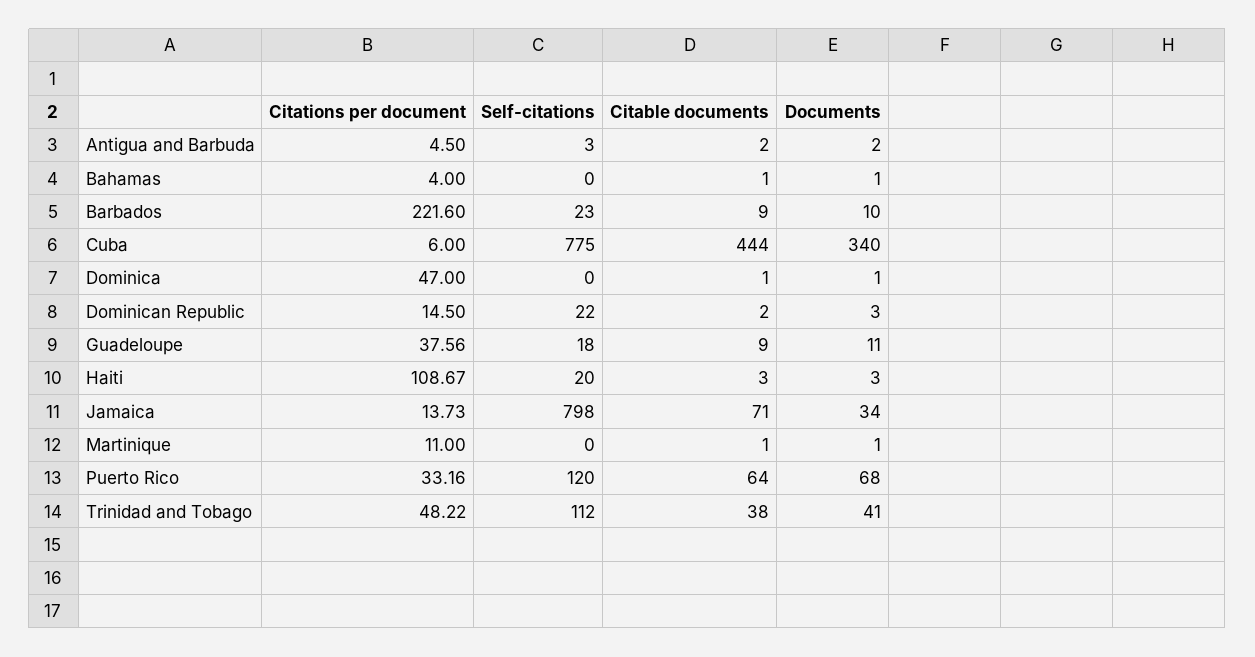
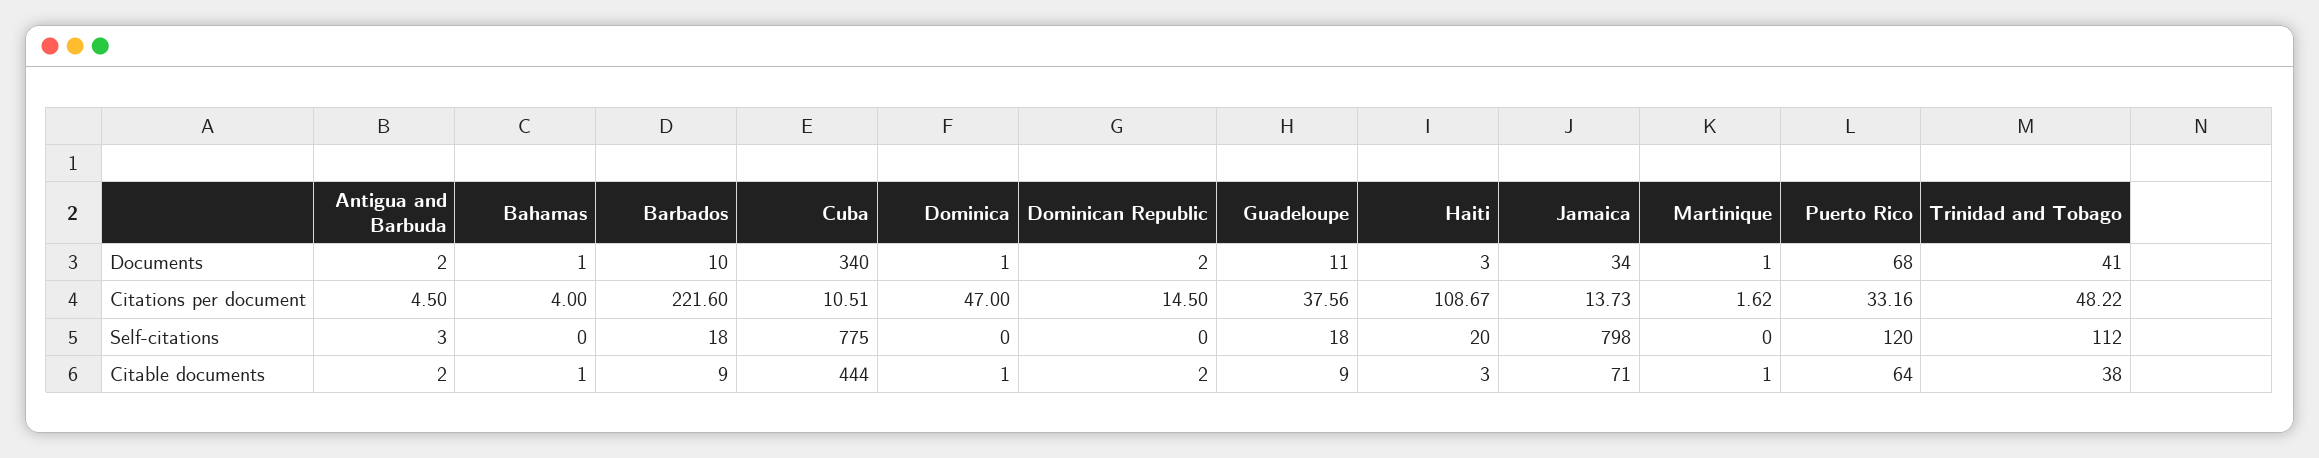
  {
    "Citations per document": {
      "Antigua and Barbuda": 4.5,
      "Bahamas": 4,
      "Barbados": 221.6,
-     "Cuba": 6,
+     "Cuba": 10.51,
      "Dominica": 47,
      "Dominican Republic": 14.5,
      "Guadeloupe": 37.56,
      "Haiti": 108.67,
      "Jamaica": 13.73,
-     "Martinique": 11,
+     "Martinique": 1.62,
      "Puerto Rico": 33.16,
      "Trinidad and Tobago": 48.22
    },
    "Self-citations": {
      "Antigua and Barbuda": 3,
      "Bahamas": 0,
-     "Barbados": 23,
+     "Barbados": 18,
      "Cuba": 775,
      "Dominica": 0,
-     "Dominican Republic": 22,
+     "Dominican Republic": 0,
      "Guadeloupe": 18,
      "Haiti": 20,
      "Jamaica": 798,
      "Martinique": 0,
      "Puerto Rico": 120,
      "Trinidad and Tobago": 112
    },
    "Citable documents": {
      "Antigua and Barbuda": 2,
      "Bahamas": 1,
      "Barbados": 9,
      "Cuba": 444,
      "Dominica": 1,
      "Dominican Republic": 2,
      "Guadeloupe": 9,
      "Haiti": 3,
      "Jamaica": 71,
      "Martinique": 1,
      "Puerto Rico": 64,
      "Trinidad and Tobago": 38
    },
    "Documents": {
      "Antigua and Barbuda": 2,
      "Bahamas": 1,
      "Barbados": 10,
      "Cuba": 340,
      "Dominica": 1,
-     "Dominican Republic": 3,
+     "Dominican Republic": 2,
      "Guadeloupe": 11,
      "Haiti": 3,
      "Jamaica": 34,
      "Martinique": 1,
      "Puerto Rico": 68,
      "Trinidad and Tobago": 41
    }
  }

